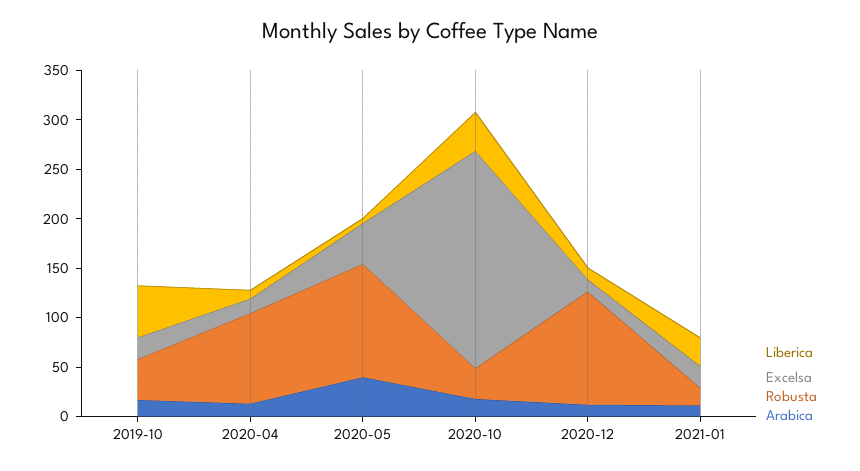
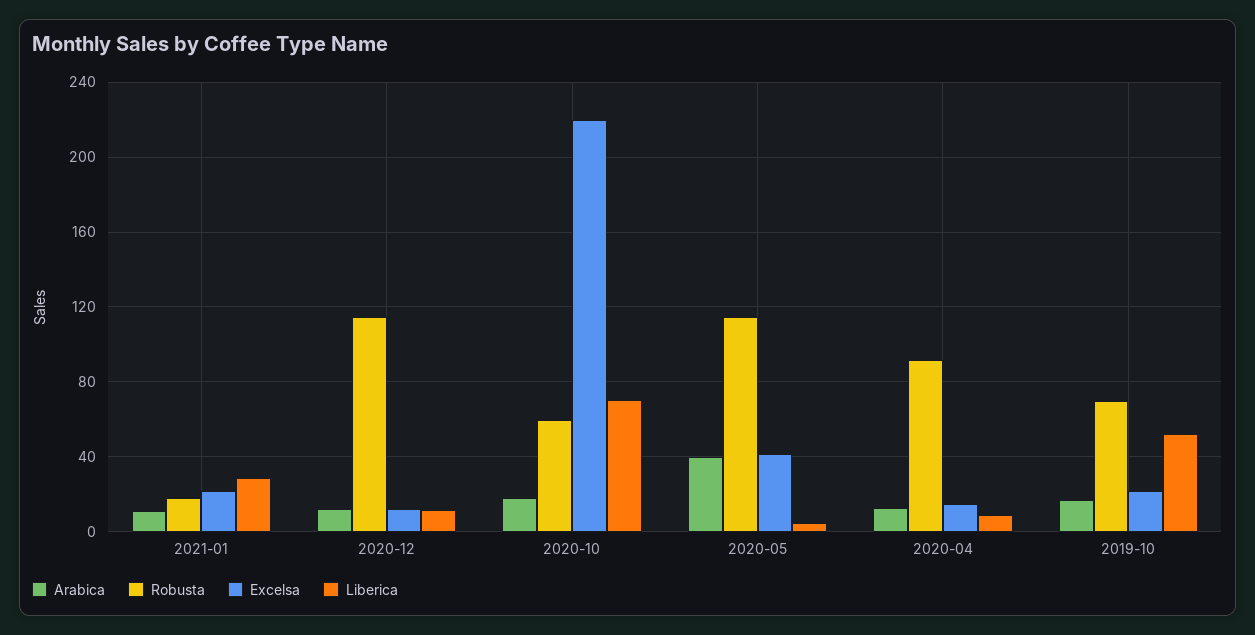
  {
    "Liberica": {
      "2019-10": 50,
      "2020-04": 10,
      "2020-05": 5,
-     "2020-10": 40,
+     "2020-10": 70,
      "2020-12": 10,
      "2021-01": 30
    },
    "Excelsa": {
      "2019-10": 20,
      "2020-04": 15,
      "2020-05": 40,
      "2020-10": 220,
      "2020-12": 10,
      "2021-01": 20
    },
    "Robusta": {
-     "2019-10": 40,
+     "2019-10": 70,
      "2020-04": 90,
      "2020-05": 115,
-     "2020-10": 30,
+     "2020-10": 60,
      "2020-12": 115,
      "2021-01": 20
    },
    "Arabica": {
      "2019-10": 15,
      "2020-04": 15,
      "2020-05": 40,
      "2020-10": 20,
      "2020-12": 10,
      "2021-01": 10
    }
  }

